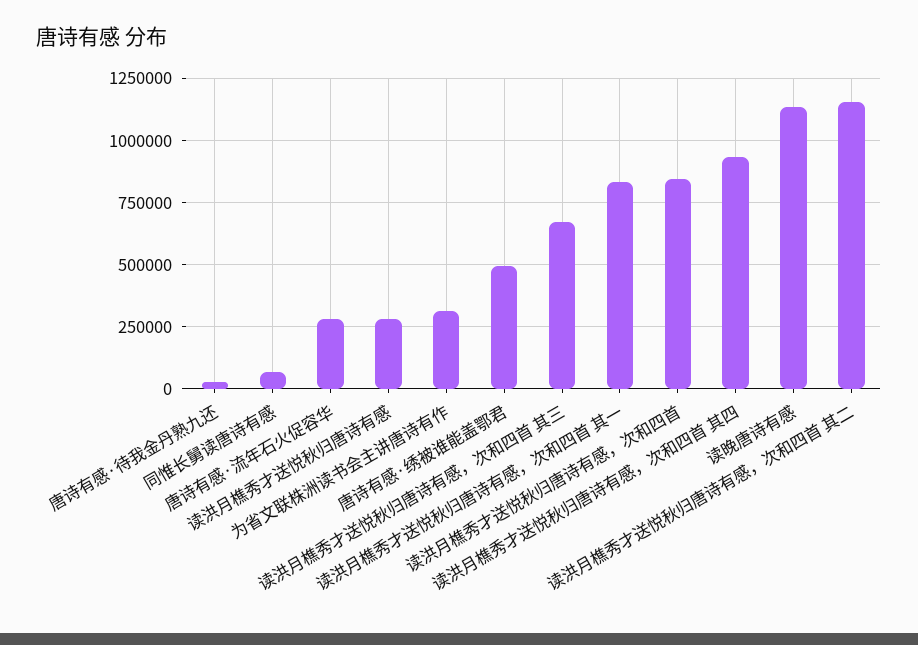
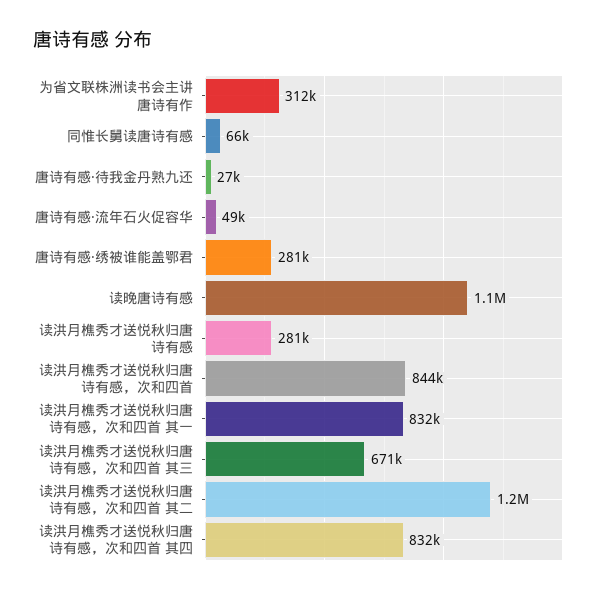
  {
    "唐诗有感·待我金丹熟九还": 27000,
    "同惟长舅读唐诗有感": 66000,
-   "唐诗有感·流年石火促容华": 275000,
+   "唐诗有感·流年石火促容华": 49000,
    "读洪月樵秀才送悦秋归唐诗有感": 281000,
    "为省文联株洲读书会主讲唐诗有作": 312000,
-   "唐诗有感·绣被谁能盖鄂君": 500000,
+   "唐诗有感·绣被谁能盖鄂君": 281000,
    "读洪月樵秀才送悦秋归唐诗有感，次和四首 其三": 671000,
    "读洪月樵秀才送悦秋归唐诗有感，次和四首 其一": 832000,
    "读洪月樵秀才送悦秋归唐诗有感，次和四首": 844000,
-   "读洪月樵秀才送悦秋归唐诗有感，次和四首 其四": 925000,
+   "读洪月樵秀才送悦秋归唐诗有感，次和四首 其四": 832000,
    "读晚唐诗有感": 1100000,
    "读洪月樵秀才送悦秋归唐诗有感，次和四首 其二": 1200000
  }

